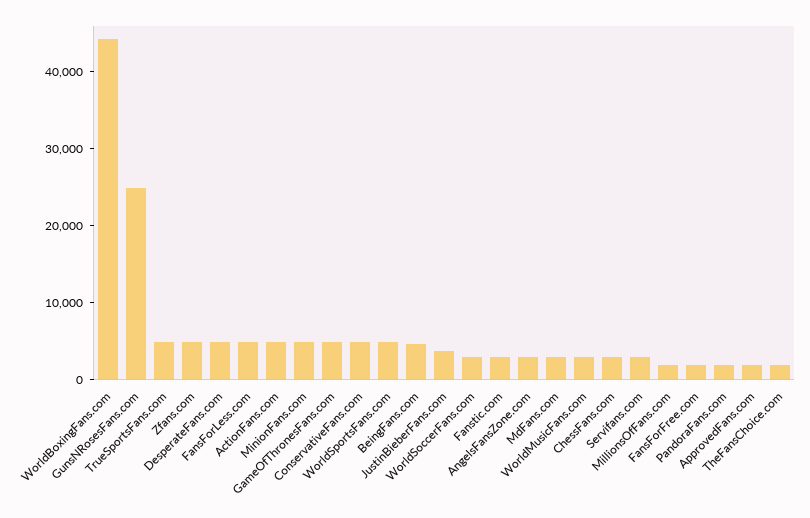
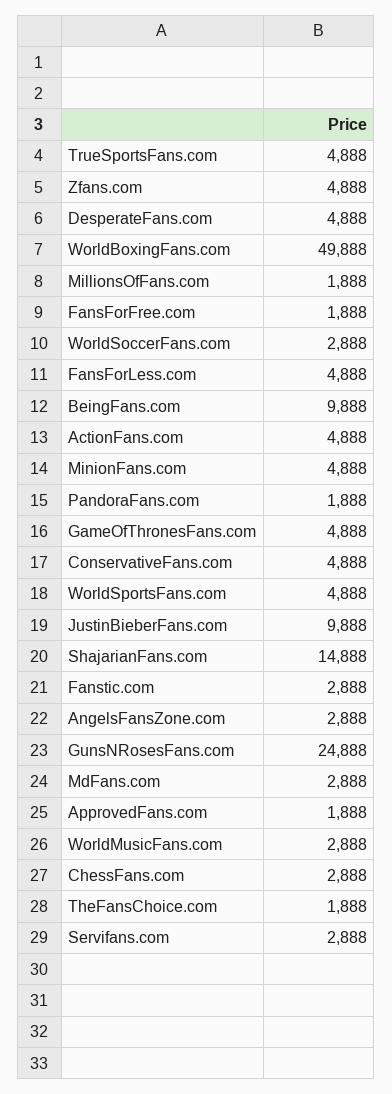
  {
-   "WorldBoxingFans.com": 44000,
+   "WorldBoxingFans.com": 49888,
    "GunsNRosesFans.com": 24888,
    "TrueSportsFans.com": 4888,
    "Zfans.com": 4888,
    "DesperateFans.com": 4888,
    "FansForLess.com": 4888,
    "ActionFans.com": 4888,
    "MinionFans.com": 4888,
    "GameOfThronesFans.com": 4888,
    "ConservativeFans.com": 4888,
    "WorldSportsFans.com": 4888,
-   "BeingFans.com": 4000,
+   "BeingFans.com": 9888,
-   "JustinBieberFans.com": 4000,
+   "JustinBieberFans.com": 9888,
    "WorldSoccerFans.com": 2888,
    "Fanstic.com": 2888,
    "AngelsFansZone.com": 2888,
    "MdFans.com": 2888,
    "WorldMusicFans.com": 2888,
    "ChessFans.com": 2888,
    "Servifans.com": 2888,
    "MillionsOfFans.com": 1888,
    "FansForFree.com": 1888,
    "PandoraFans.com": 1888,
    "ApprovedFans.com": 1888,
-   "TheFansChoice.com": 1888
+   "TheFansChoice.com": 1888,
+   "ShajarianFans.com": 14888
  }

